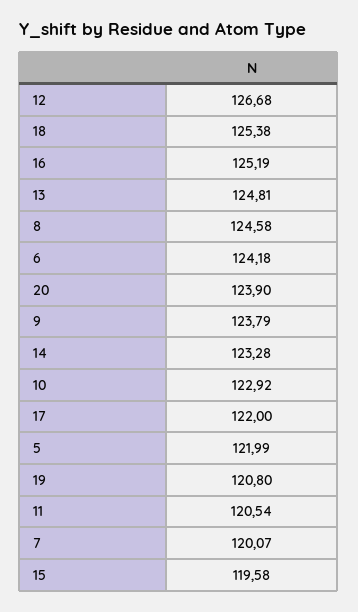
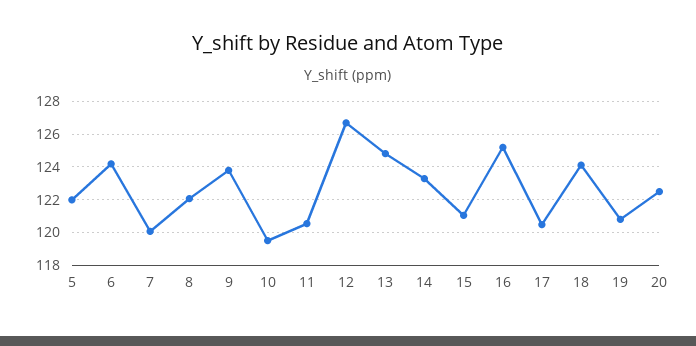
  {
    "12": 126.68,
-   "18": 125.38,
+   "18": 124,
    "16": 125.19,
    "13": 124.81,
-   "8": 124.58,
+   "8": 122,
    "6": 124.18,
-   "20": 123.9,
+   "20": 122.5,
    "9": 123.79,
    "14": 123.28,
-   "10": 122.92,
+   "10": 119.5,
-   "17": 122,
+   "17": 120.5,
    "5": 121.99,
    "19": 120.8,
    "11": 120.54,
    "7": 120.07,
-   "15": 119.58
+   "15": 121
  }

